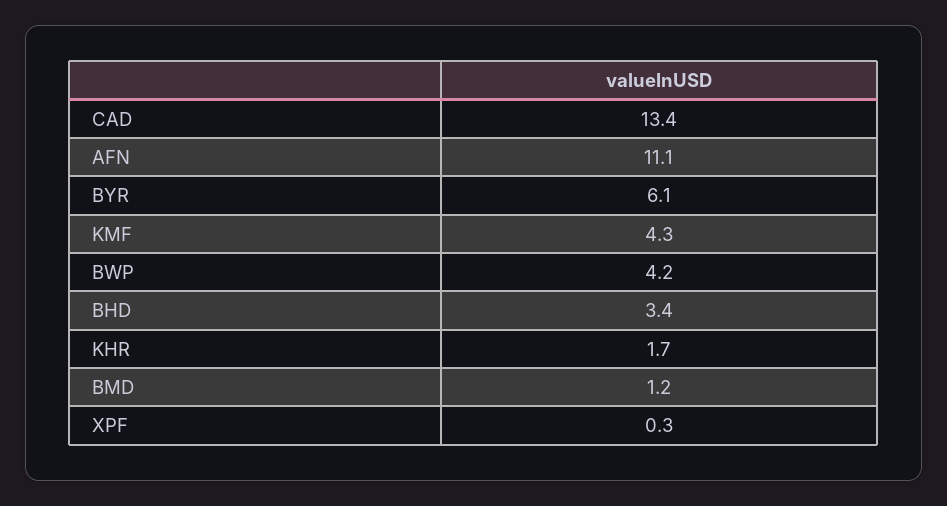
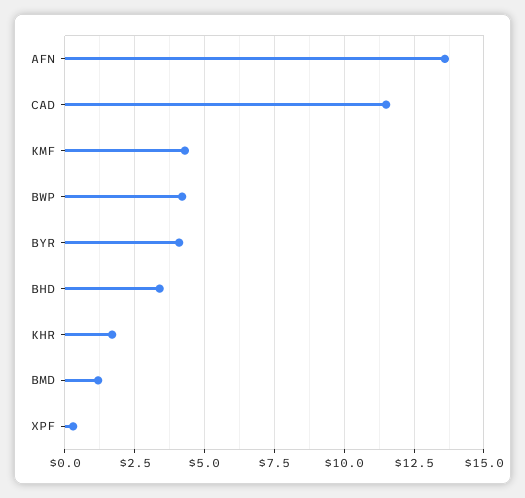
  {
-   "CAD": 13.4,
+   "CAD": 11.5,
-   "AFN": 11.1,
+   "AFN": 13.5,
-   "BYR": 6.1,
+   "BYR": 4,
    "KMF": 4.3,
    "BWP": 4.2,
    "BHD": 3.4,
    "KHR": 1.7,
    "BMD": 1.2,
    "XPF": 0.3
  }

